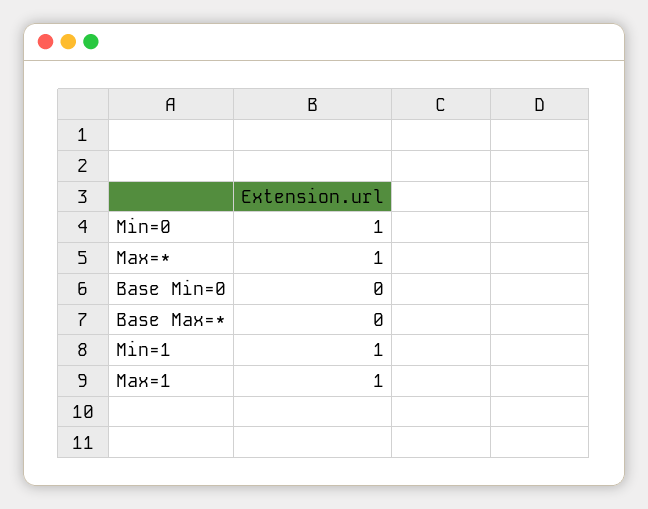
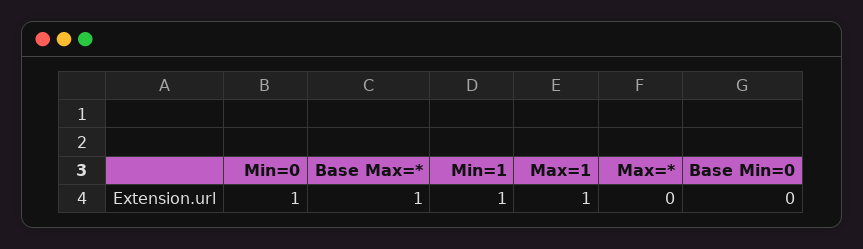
  {
    "Min=0": 1,
-   "Max=*": 1,
+   "Max=*": 0,
    "Base Min=0": 0,
-   "Base Max=*": 0,
+   "Base Max=*": 1,
    "Min=1": 1,
    "Max=1": 1
  }

